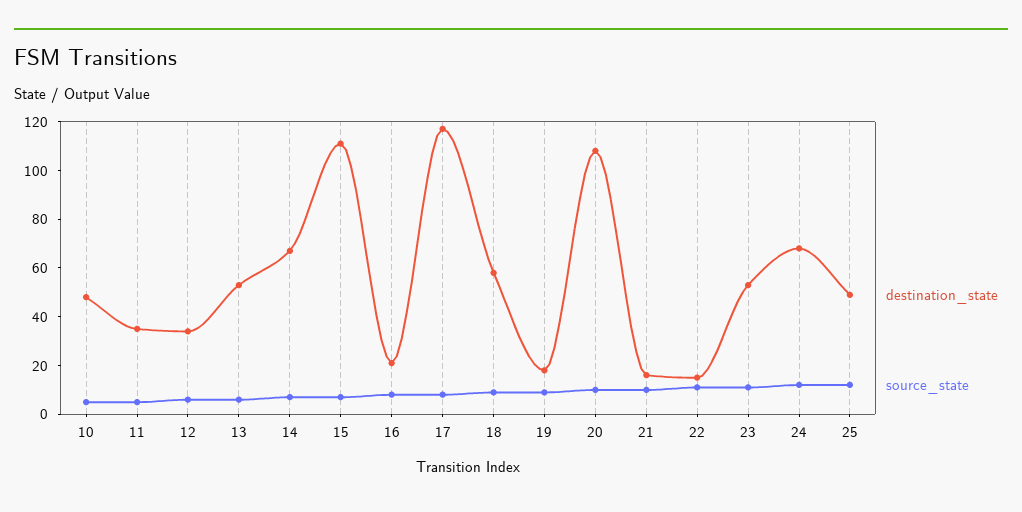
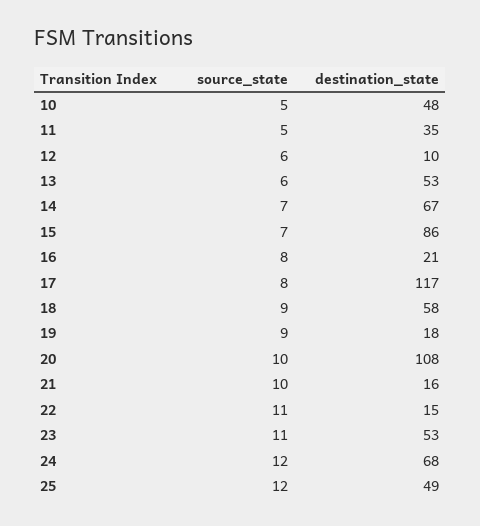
  {
    "destination_state": {
      "10": 48,
      "11": 35,
-     "12": 35,
+     "12": 10,
      "13": 53,
      "14": 67,
-     "15": 110,
+     "15": 86,
      "16": 21,
      "17": 117,
      "18": 58,
      "19": 18,
      "20": 108,
      "21": 16,
      "22": 15,
      "23": 53,
      "24": 68,
      "25": 49
    },
    "source_state": {
      "10": 5,
      "11": 5,
      "12": 6,
      "13": 6,
      "14": 7,
      "15": 7,
      "16": 8,
      "17": 8,
      "18": 9,
      "19": 9,
      "20": 10,
      "21": 10,
      "22": 11,
      "23": 11,
      "24": 12,
      "25": 12
    }
  }

